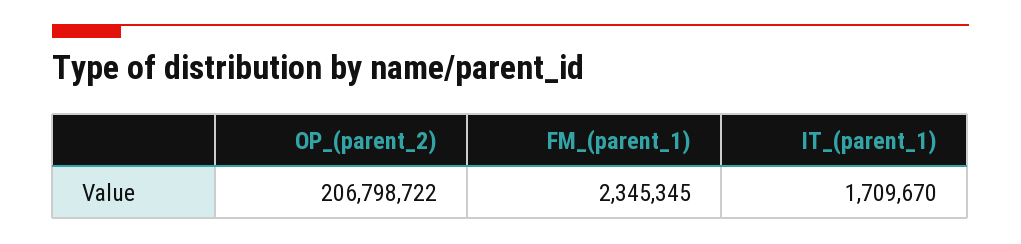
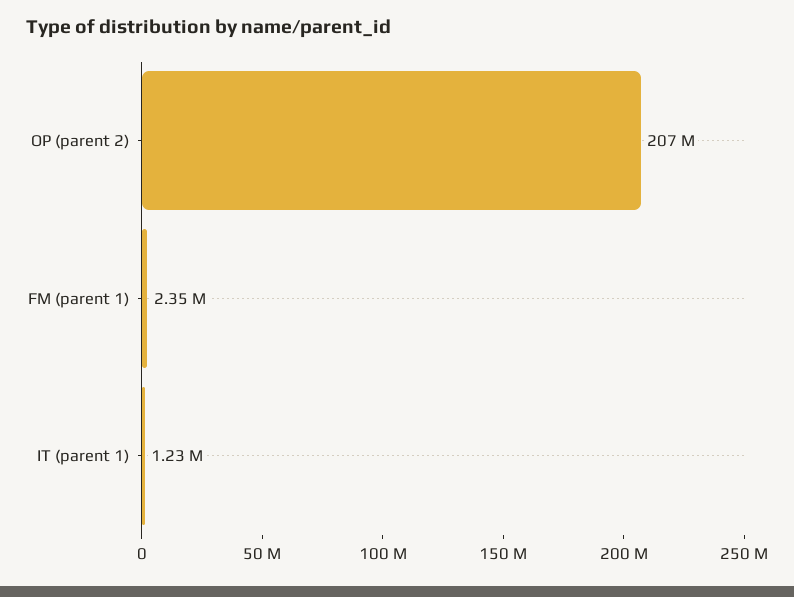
  {
    "OP_(parent_2)": 206798722,
    "FM_(parent_1)": 2345345,
-   "IT_(parent_1)": 1709670
+   "IT_(parent_1)": 1230000
  }

